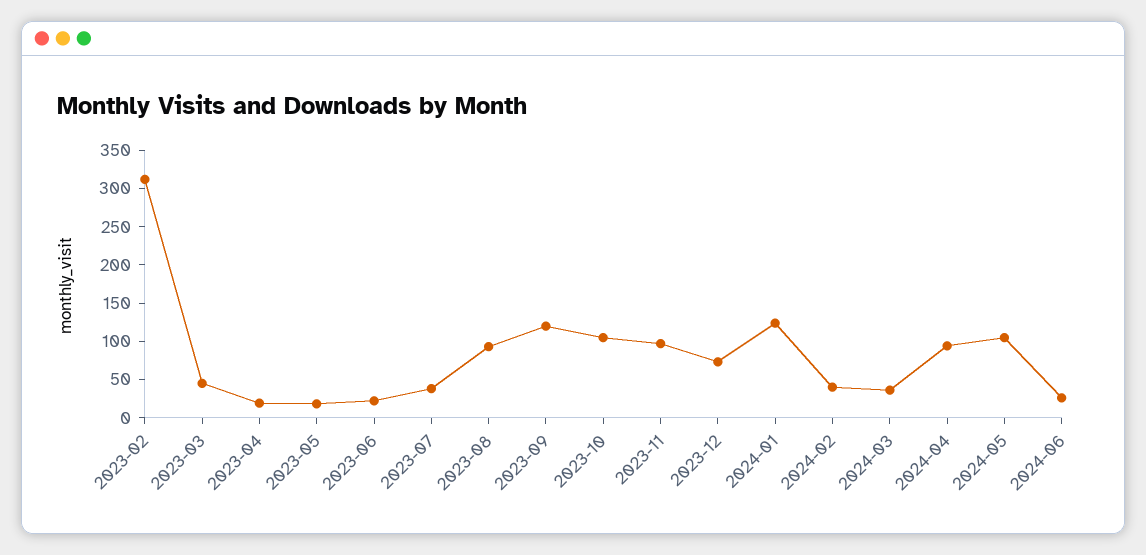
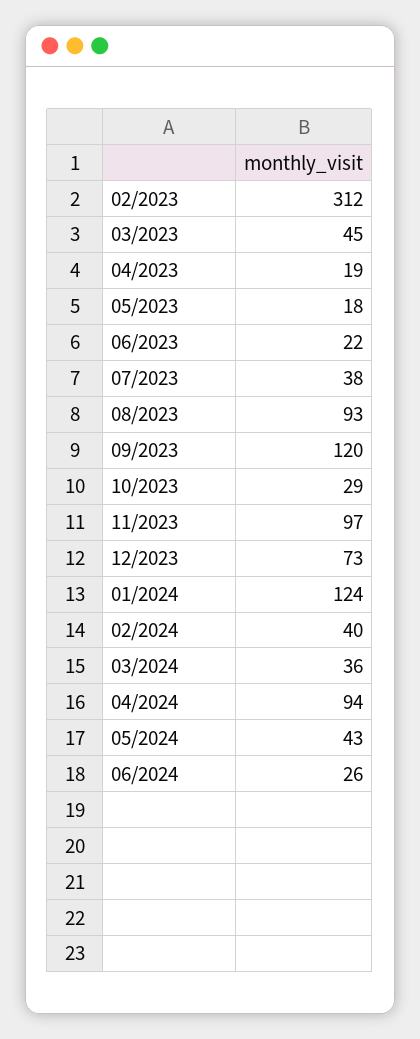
  {
    "2023-02": 312,
    "2023-03": 45,
    "2023-04": 19,
    "2023-05": 18,
    "2023-06": 22,
    "2023-07": 38,
    "2023-08": 93,
    "2023-09": 120,
-   "2023-10": 100,
+   "2023-10": 29,
    "2023-11": 97,
    "2023-12": 73,
    "2024-01": 124,
    "2024-02": 40,
    "2024-03": 36,
    "2024-04": 94,
-   "2024-05": 100,
+   "2024-05": 43,
    "2024-06": 26
  }

